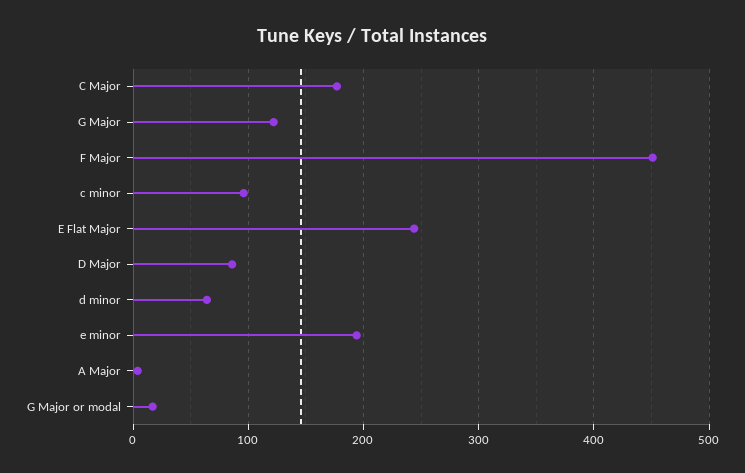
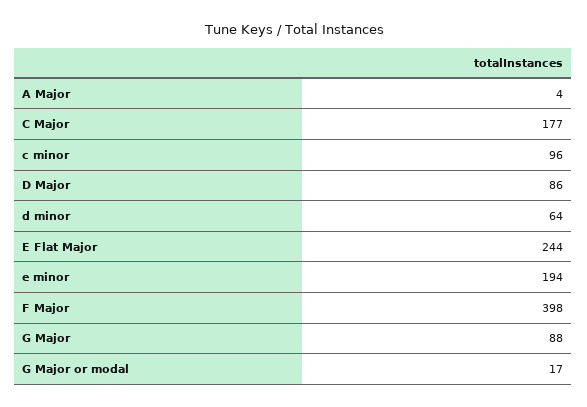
  {
    "C Major": 177,
-   "G Major": 120,
+   "G Major": 88,
-   "F Major": 450,
+   "F Major": 398,
    "c minor": 96,
    "E Flat Major": 244,
    "D Major": 86,
    "d minor": 64,
    "e minor": 194,
    "A Major": 4,
    "G Major or modal": 17
  }

